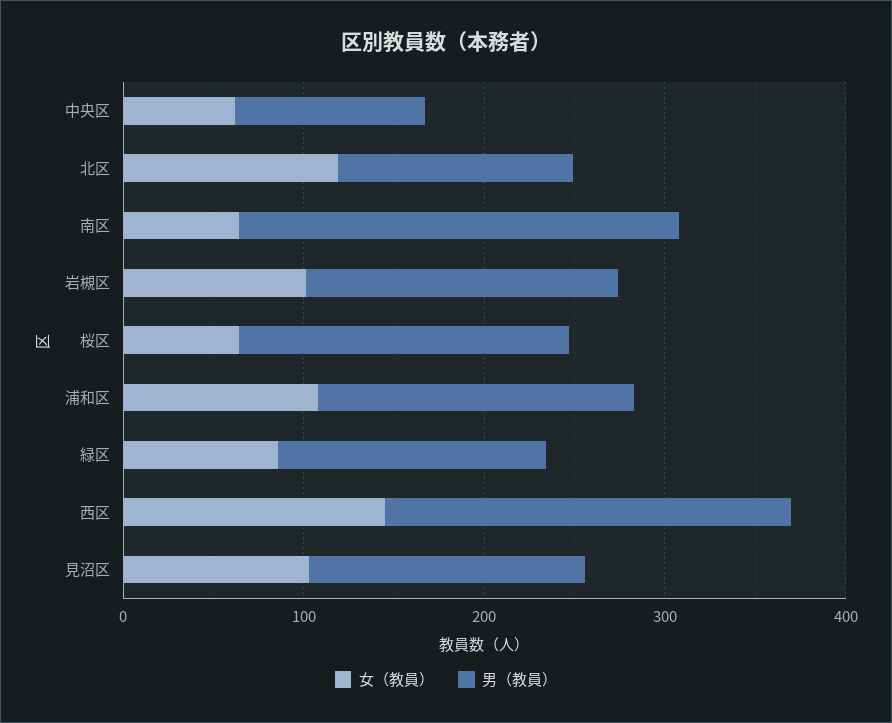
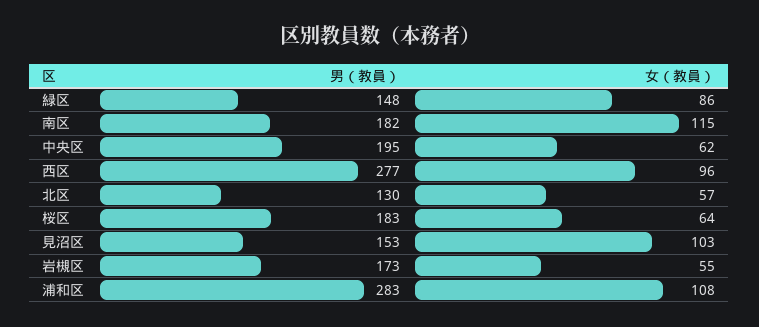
  {
    "女（教員）": {
      "中央区": 62,
-     "北区": 120,
+     "北区": 57,
-     "南区": 60,
+     "南区": 115,
-     "岩槻区": 100,
+     "岩槻区": 55,
      "桜区": 64,
      "浦和区": 108,
      "緑区": 86,
-     "西区": 140,
+     "西区": 96,
      "見沼区": 103
    },
    "男（教員）": {
-     "中央区": 100,
+     "中央区": 195,
      "北区": 130,
-     "南区": 240,
+     "南区": 182,
      "岩槻区": 173,
      "桜区": 183,
-     "浦和区": 180,
+     "浦和区": 283,
      "緑区": 148,
-     "西区": 220,
+     "西区": 277,
      "見沼区": 153
    }
  }

